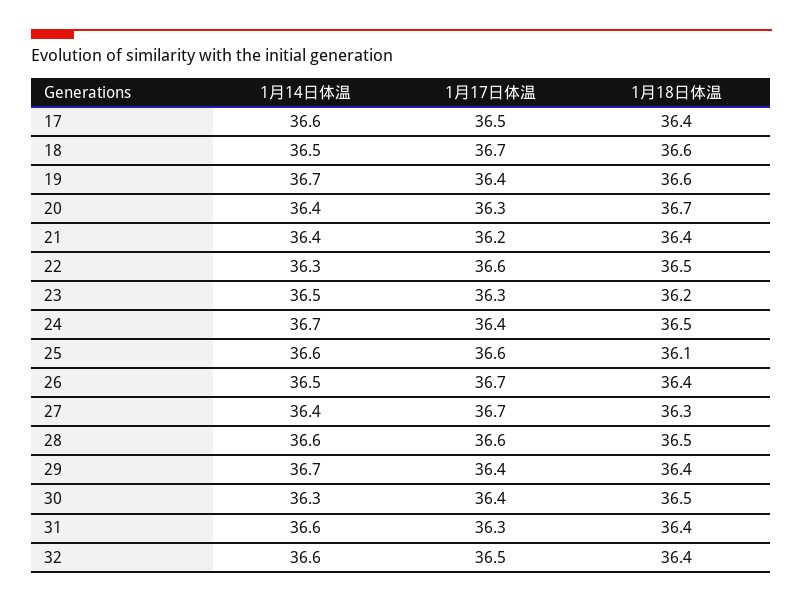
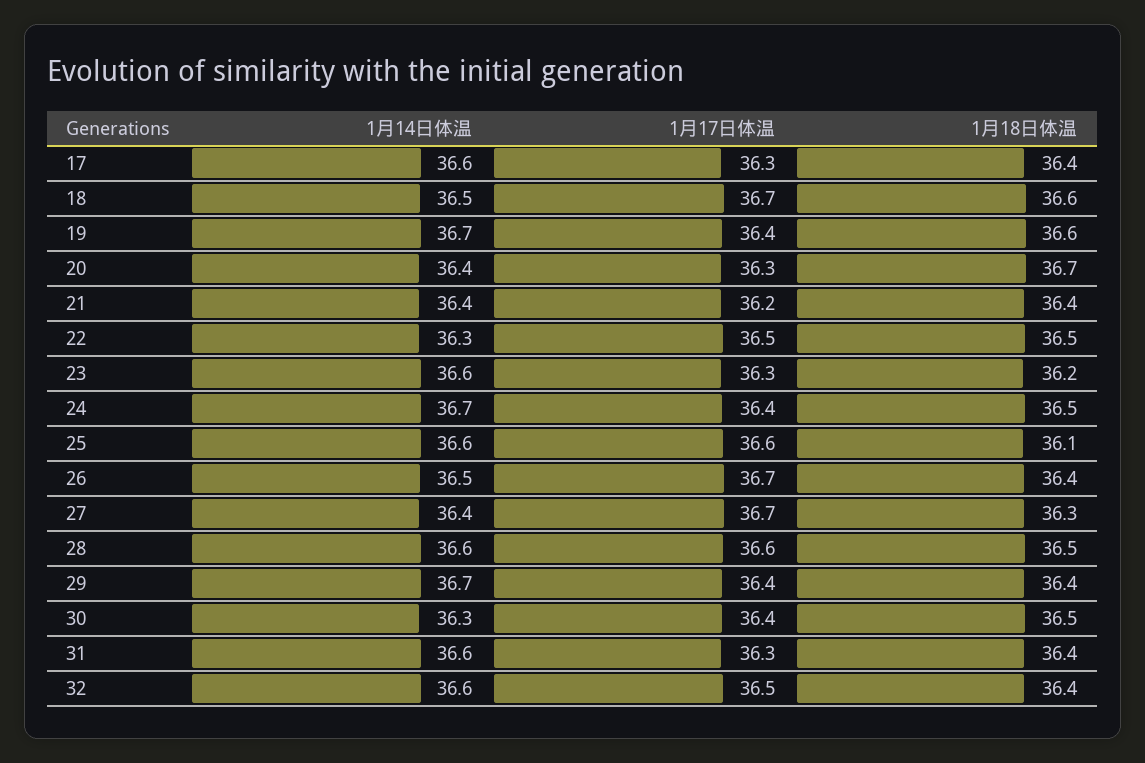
  {
    "1月14日体温": {
      "17": 36.6,
      "18": 36.5,
      "19": 36.7,
      "20": 36.4,
      "21": 36.4,
      "22": 36.3,
-     "23": 36.5,
+     "23": 36.6,
      "24": 36.7,
      "25": 36.6,
      "26": 36.5,
      "27": 36.4,
      "28": 36.6,
      "29": 36.7,
      "30": 36.3,
      "31": 36.6,
      "32": 36.6
    },
    "1月17日体温": {
-     "17": 36.5,
+     "17": 36.3,
      "18": 36.7,
      "19": 36.4,
      "20": 36.3,
      "21": 36.2,
-     "22": 36.6,
+     "22": 36.5,
      "23": 36.3,
      "24": 36.4,
      "25": 36.6,
      "26": 36.7,
      "27": 36.7,
      "28": 36.6,
      "29": 36.4,
      "30": 36.4,
      "31": 36.3,
      "32": 36.5
    },
    "1月18日体温": {
      "17": 36.4,
      "18": 36.6,
      "19": 36.6,
      "20": 36.7,
      "21": 36.4,
      "22": 36.5,
      "23": 36.2,
      "24": 36.5,
      "25": 36.1,
      "26": 36.4,
      "27": 36.3,
      "28": 36.5,
      "29": 36.4,
      "30": 36.5,
      "31": 36.4,
      "32": 36.4
    }
  }

